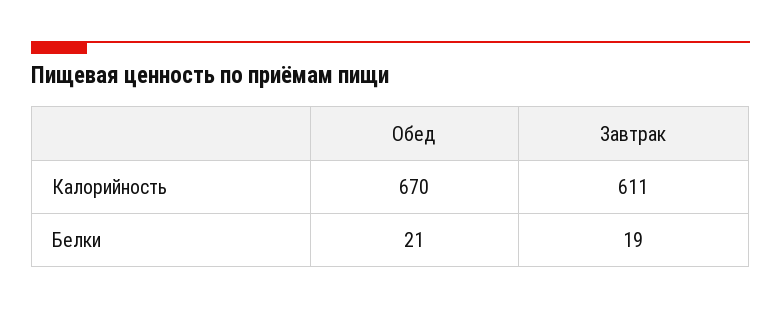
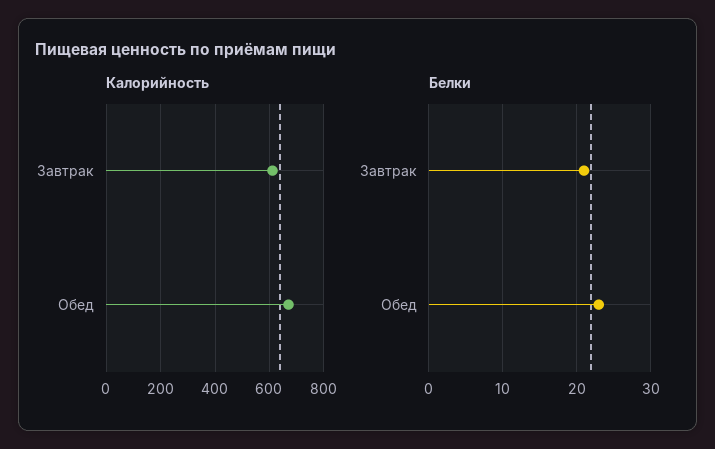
  {
    "Калорийность": {
      "Обед": 670,
      "Завтрак": 611
    },
    "Белки": {
-     "Обед": 21,
+     "Обед": 23,
-     "Завтрак": 19
+     "Завтрак": 21
    }
  }

